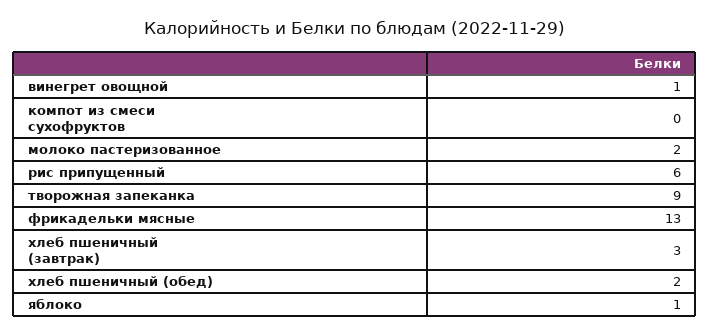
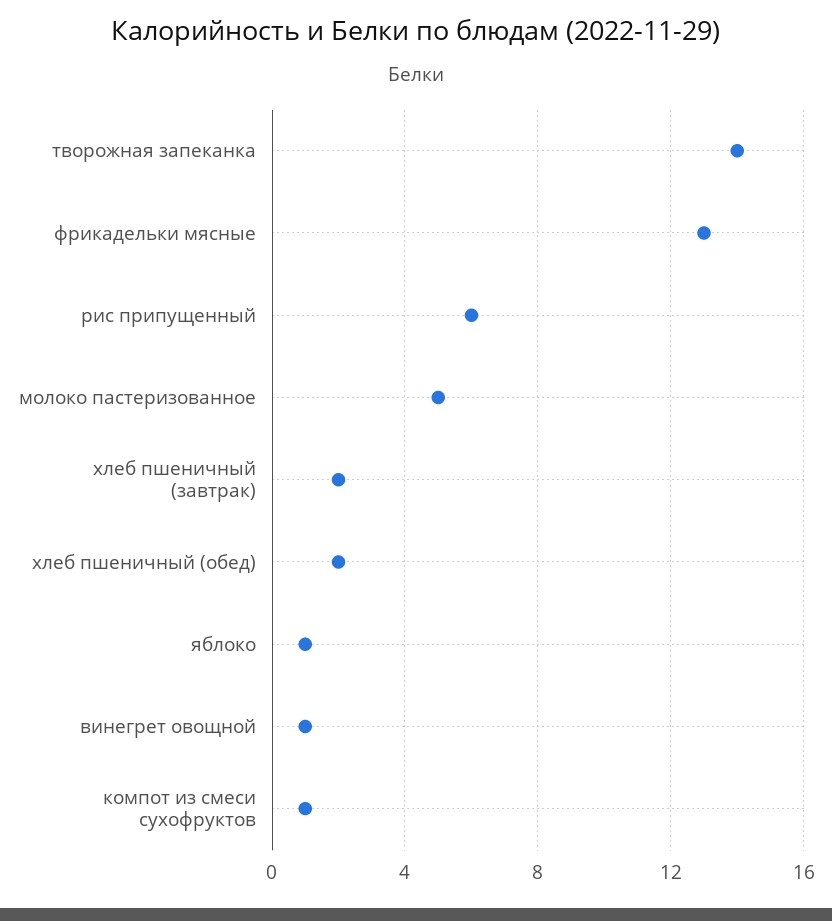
  {
    "винегрет овощной": 1,
-   "компот из смеси сухофруктов": 0,
+   "компот из смеси сухофруктов": 1,
-   "молоко пастеризованное": 2,
+   "молоко пастеризованное": 5,
    "рис припущенный": 6,
-   "творожная запеканка": 9,
+   "творожная запеканка": 14,
    "фрикадельки мясные": 13,
-   "хлеб пшеничный (завтрак)": 3,
+   "хлеб пшеничный (завтрак)": 2,
    "хлеб пшеничный (обед)": 2,
    "яблоко": 1
  }

